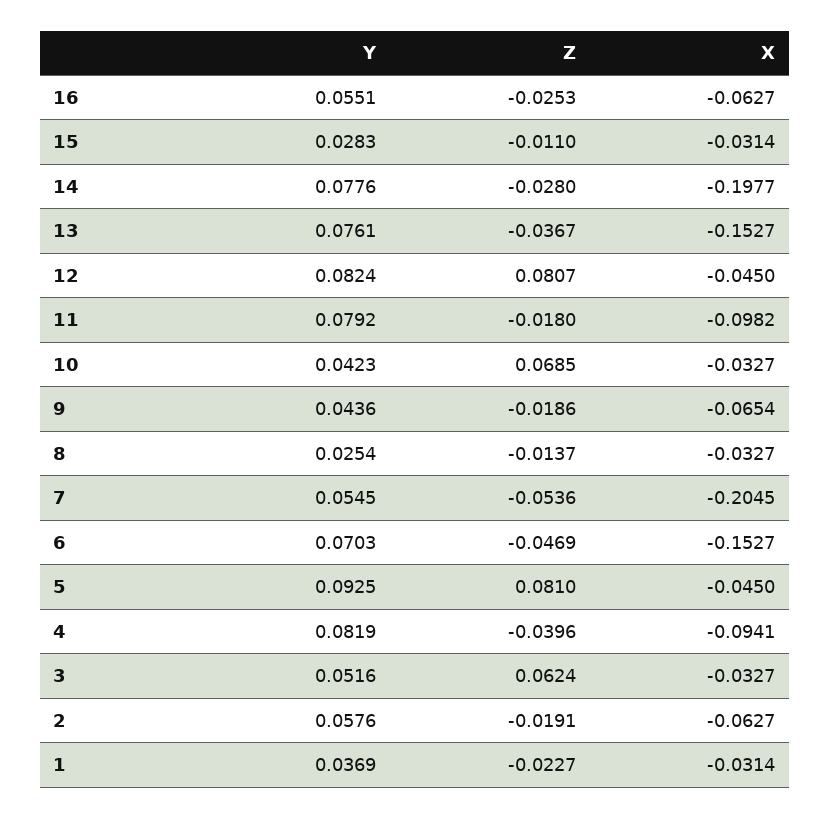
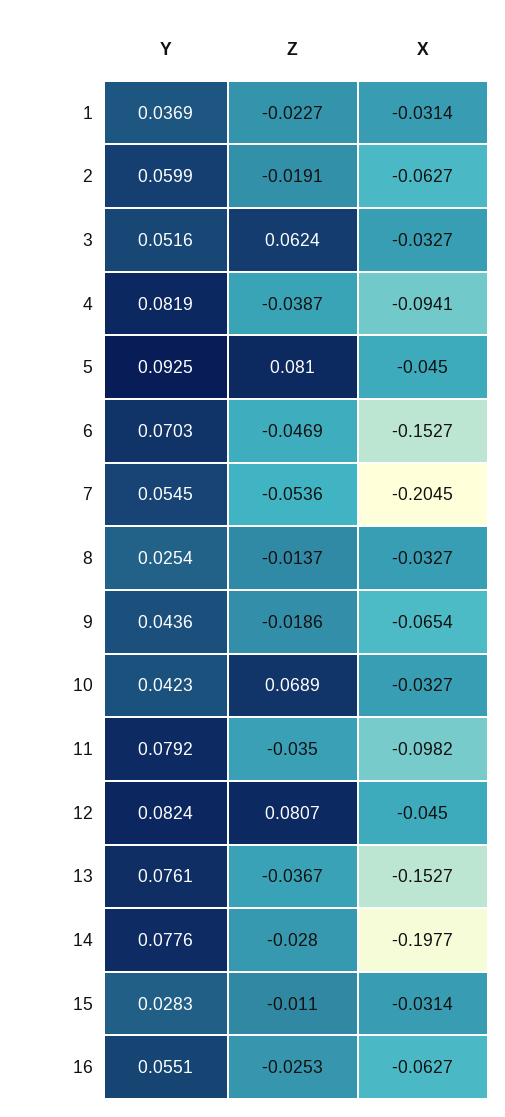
  {
    "Y": {
      "16": 0.0551,
      "15": 0.0283,
      "14": 0.0776,
      "13": 0.0761,
      "12": 0.0824,
      "11": 0.0792,
      "10": 0.0423,
      "9": 0.0436,
      "8": 0.0254,
      "7": 0.0545,
      "6": 0.0703,
      "5": 0.0925,
      "4": 0.0819,
      "3": 0.0516,
-     "2": 0.0576,
+     "2": 0.0599,
      "1": 0.0369
    },
    "Z": {
      "16": -0.0253,
      "15": -0.011,
      "14": -0.028,
      "13": -0.0367,
      "12": 0.0807,
-     "11": -0.018,
+     "11": -0.035,
-     "10": 0.0685,
+     "10": 0.0689,
      "9": -0.0186,
      "8": -0.0137,
      "7": -0.0536,
      "6": -0.0469,
      "5": 0.081,
-     "4": -0.0396,
+     "4": -0.0387,
      "3": 0.0624,
      "2": -0.0191,
      "1": -0.0227
    },
    "X": {
      "16": -0.0627,
      "15": -0.0314,
      "14": -0.1977,
      "13": -0.1527,
      "12": -0.045,
      "11": -0.0982,
      "10": -0.0327,
      "9": -0.0654,
      "8": -0.0327,
      "7": -0.2045,
      "6": -0.1527,
      "5": -0.045,
      "4": -0.0941,
      "3": -0.0327,
      "2": -0.0627,
      "1": -0.0314
    }
  }

